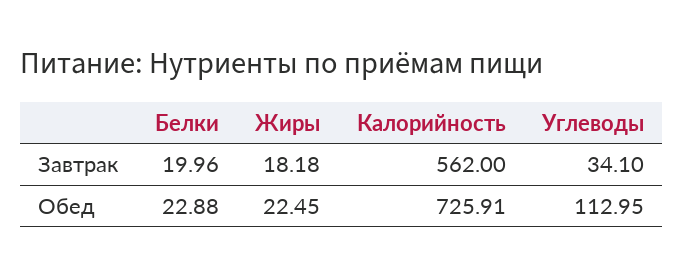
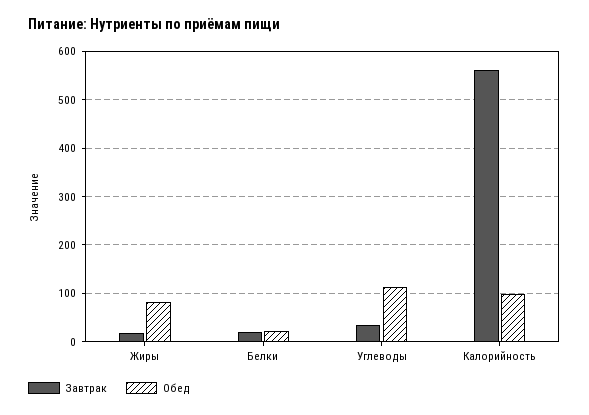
  {
    "Завтрак": {
      "Белки": 19.96,
      "Жиры": 18.18,
      "Калорийность": 562,
      "Углеводы": 34.1
    },
    "Обед": {
      "Белки": 22.88,
-     "Жиры": 22.45,
+     "Жиры": 80,
-     "Калорийность": 725.91,
+     "Калорийность": 100,
      "Углеводы": 112.95
    }
  }

